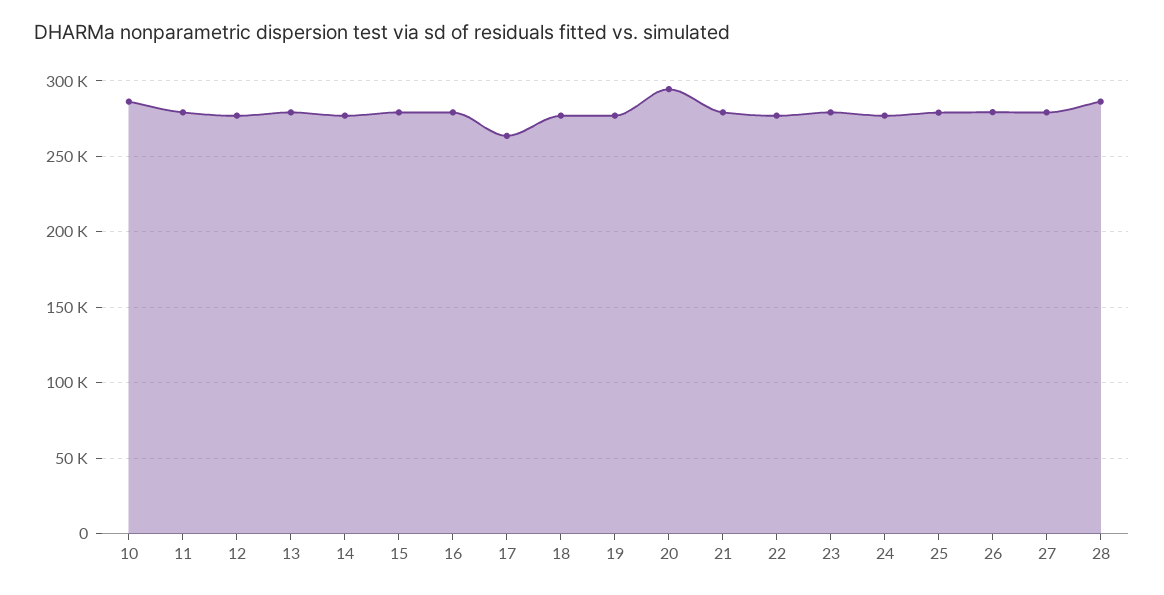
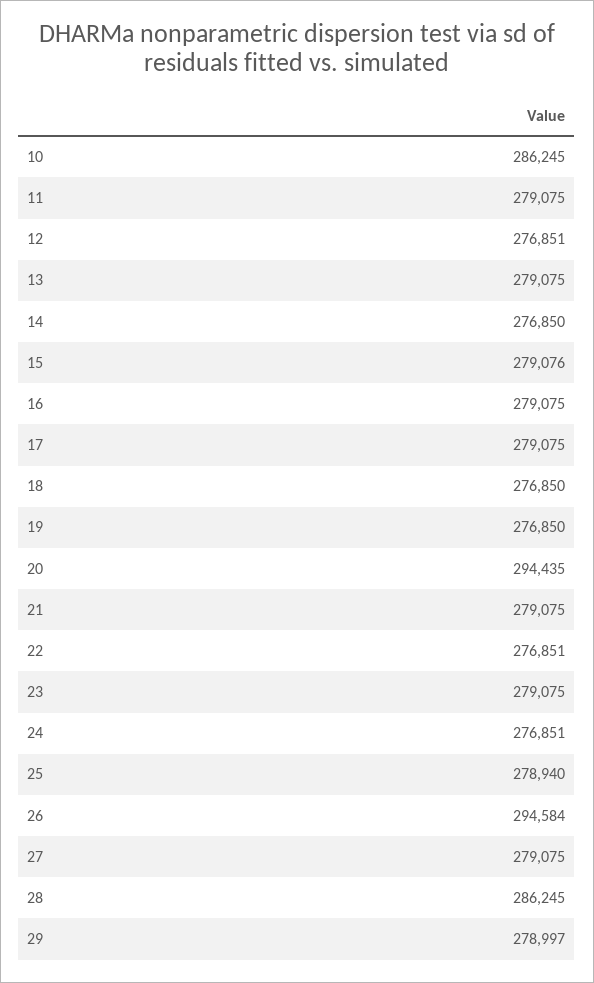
  {
    "10": 286245,
    "11": 279075,
    "12": 276851,
    "13": 279075,
    "14": 276850,
    "15": 279076,
    "16": 279075,
-   "17": 265000,
+   "17": 279075,
    "18": 276850,
    "19": 276850,
    "20": 294435,
    "21": 279075,
    "22": 276851,
    "23": 279075,
    "24": 276851,
    "25": 278940,
-   "26": 280000,
+   "26": 294584,
    "27": 279075,
-   "28": 286245
+   "28": 286245,
+   "29": 278997
  }

